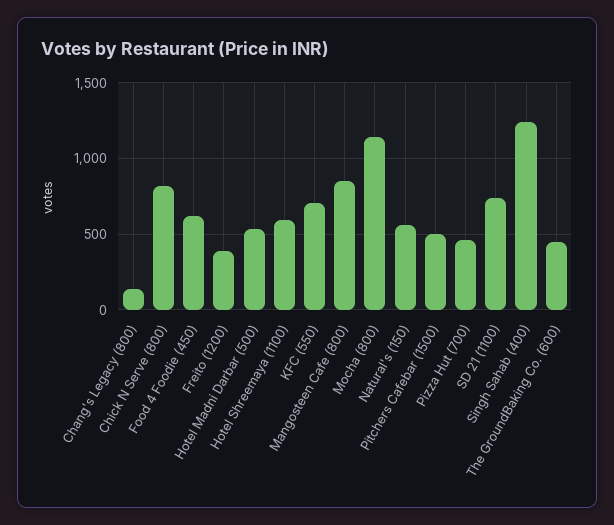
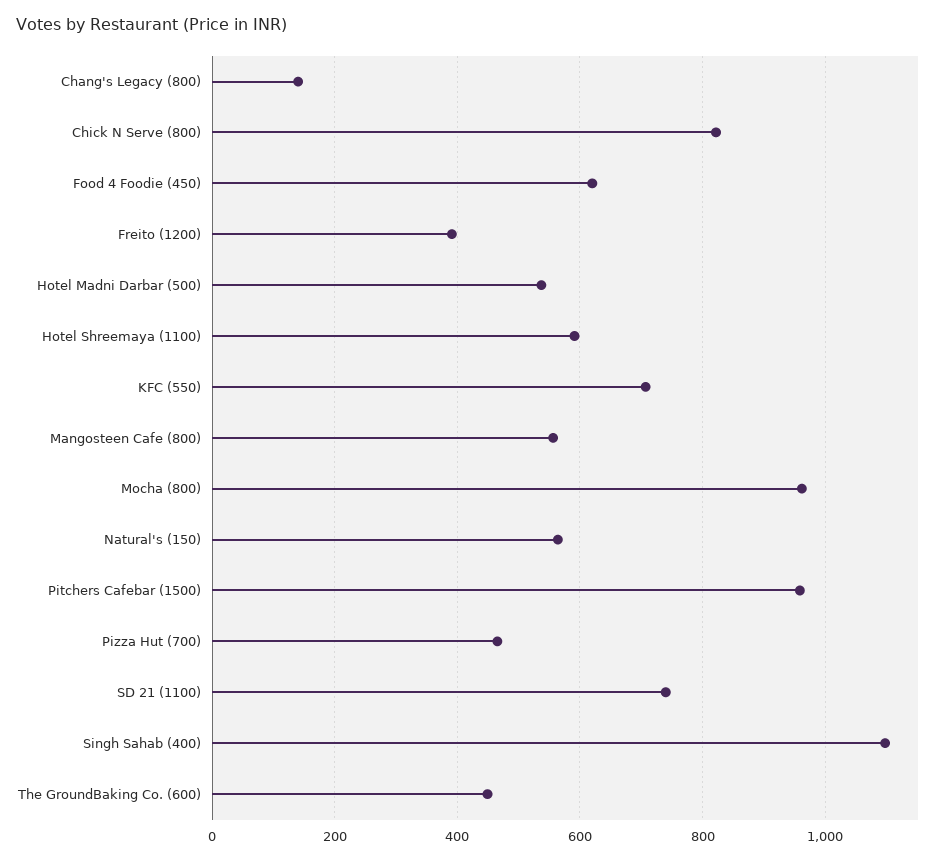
  {
    "Chang's Legacy (800)": 140,
    "Chick N Serve (800)": 820,
    "Food 4 Foodie (450)": 620,
    "Freito (1200)": 400,
    "Hotel Madni Darbar (500)": 540,
    "Hotel Shreemaya (1100)": 600,
    "KFC (550)": 700,
-   "Mangosteen Cafe (800)": 850,
+   "Mangosteen Cafe (800)": 560,
-   "Mocha (800)": 1150,
+   "Mocha (800)": 960,
    "Natural's (150)": 560,
-   "Pitchers Cafebar (1500)": 500,
+   "Pitchers Cafebar (1500)": 960,
    "Pizza Hut (700)": 460,
    "SD 21 (1100)": 740,
-   "Singh Sahab (400)": 1250,
+   "Singh Sahab (400)": 1100,
    "The GroundBaking Co. (600)": 440
  }

